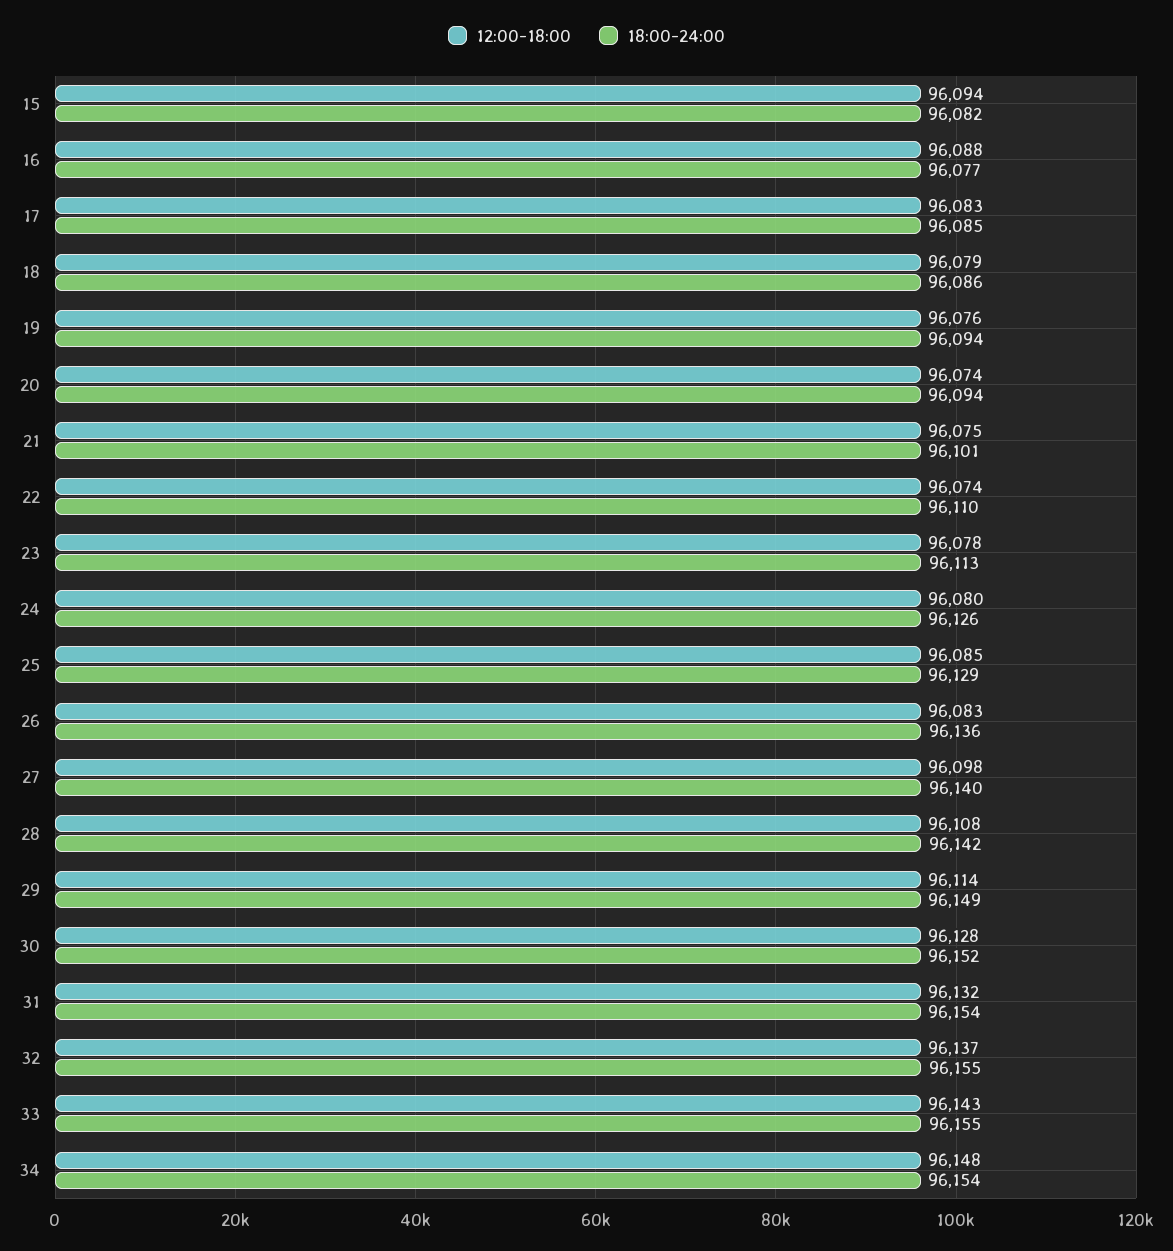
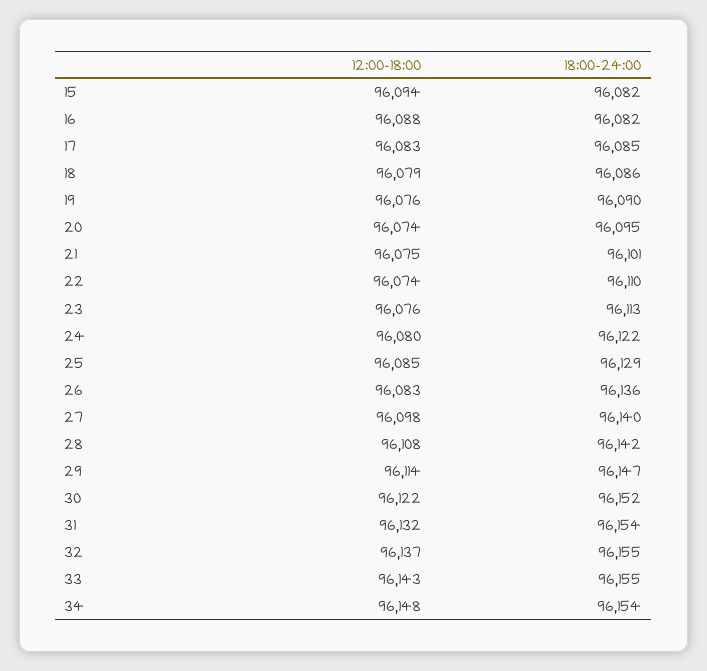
  {
    "12:00-18:00": {
      "15": 96094,
      "16": 96088,
      "17": 96083,
      "18": 96079,
      "19": 96076,
      "20": 96074,
      "21": 96075,
      "22": 96074,
-     "23": 96078,
+     "23": 96076,
      "24": 96080,
      "25": 96085,
      "26": 96083,
      "27": 96098,
      "28": 96108,
      "29": 96114,
-     "30": 96128,
+     "30": 96122,
      "31": 96132,
      "32": 96137,
      "33": 96143,
      "34": 96148
    },
    "18:00-24:00": {
      "15": 96082,
-     "16": 96077,
+     "16": 96082,
      "17": 96085,
      "18": 96086,
-     "19": 96094,
+     "19": 96090,
-     "20": 96094,
+     "20": 96095,
      "21": 96101,
      "22": 96110,
      "23": 96113,
-     "24": 96126,
+     "24": 96122,
      "25": 96129,
      "26": 96136,
      "27": 96140,
      "28": 96142,
-     "29": 96149,
+     "29": 96147,
      "30": 96152,
      "31": 96154,
      "32": 96155,
      "33": 96155,
      "34": 96154
    }
  }

